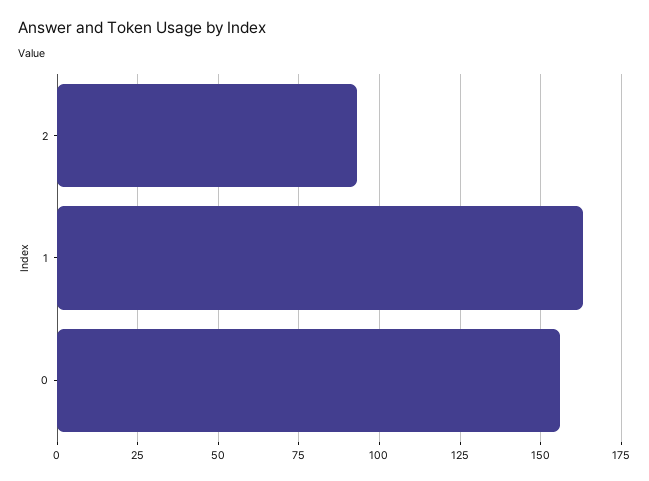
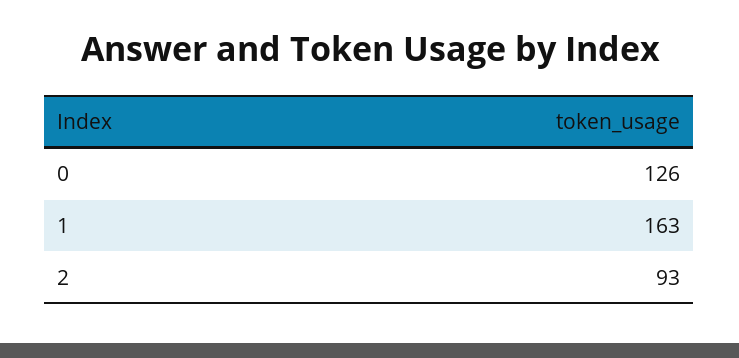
  {
    "2": 93,
    "1": 163,
-   "0": 155
+   "0": 126
  }

